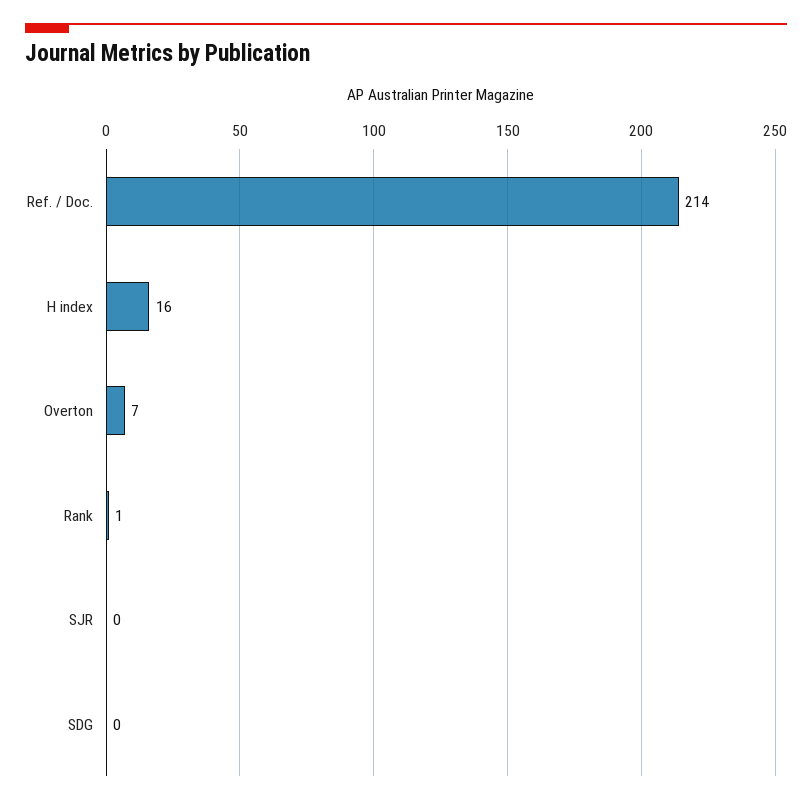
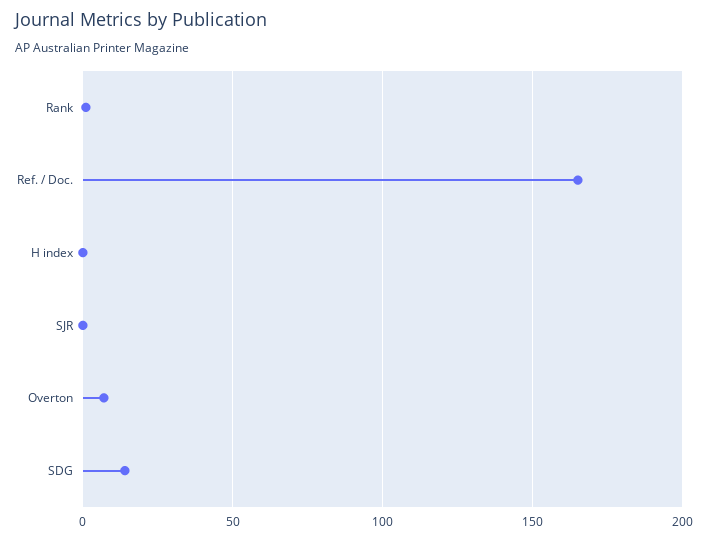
  {
-   "Ref. / Doc.": 214,
+   "Ref. / Doc.": 165,
-   "H index": 16,
+   "H index": 0,
    "Overton": 7,
    "Rank": 1,
    "SJR": 0,
-   "SDG": 0
+   "SDG": 15
  }

